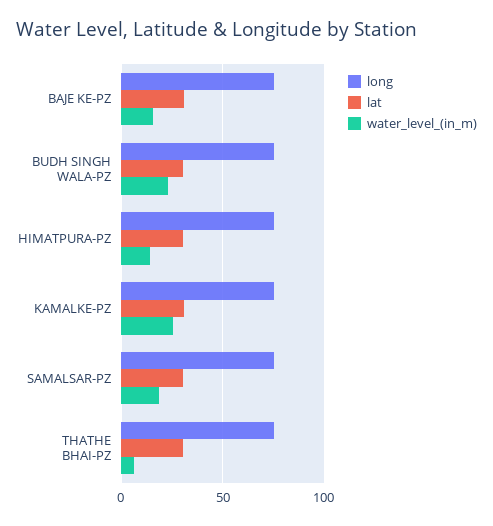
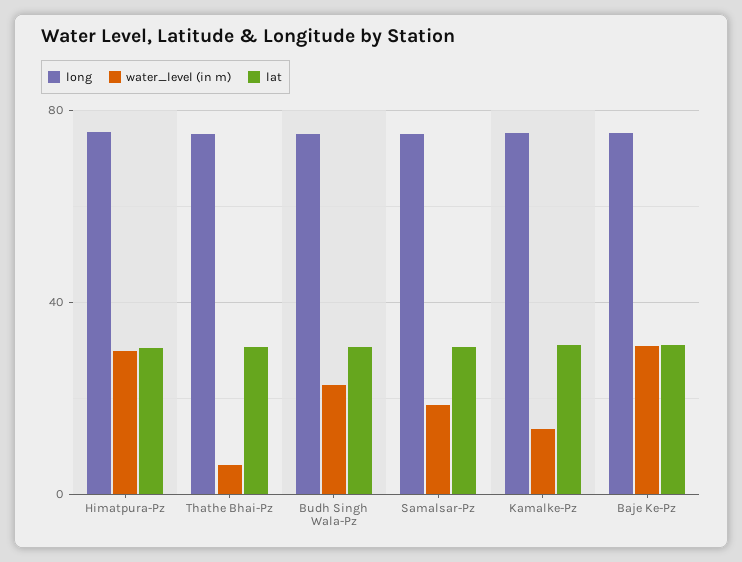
  {
    "long": {
      "BAJE KE-PZ": 75,
      "BUDH SINGH WALA-PZ": 75,
      "HIMATPURA-PZ": 75,
      "KAMALKE-PZ": 75,
      "SAMALSAR-PZ": 75,
      "THATHE BHAI-PZ": 75
    },
    "lat": {
      "BAJE KE-PZ": 30,
      "BUDH SINGH WALA-PZ": 30,
      "HIMATPURA-PZ": 30,
      "KAMALKE-PZ": 30,
      "SAMALSAR-PZ": 30,
      "THATHE BHAI-PZ": 30
    },
    "water_level_(in_m)": {
-     "BAJE KE-PZ": 15,
+     "BAJE KE-PZ": 30,
      "BUDH SINGH WALA-PZ": 25,
-     "HIMATPURA-PZ": 15,
+     "HIMATPURA-PZ": 30,
-     "KAMALKE-PZ": 25,
+     "KAMALKE-PZ": 15,
      "SAMALSAR-PZ": 20,
      "THATHE BHAI-PZ": 5
    }
  }

